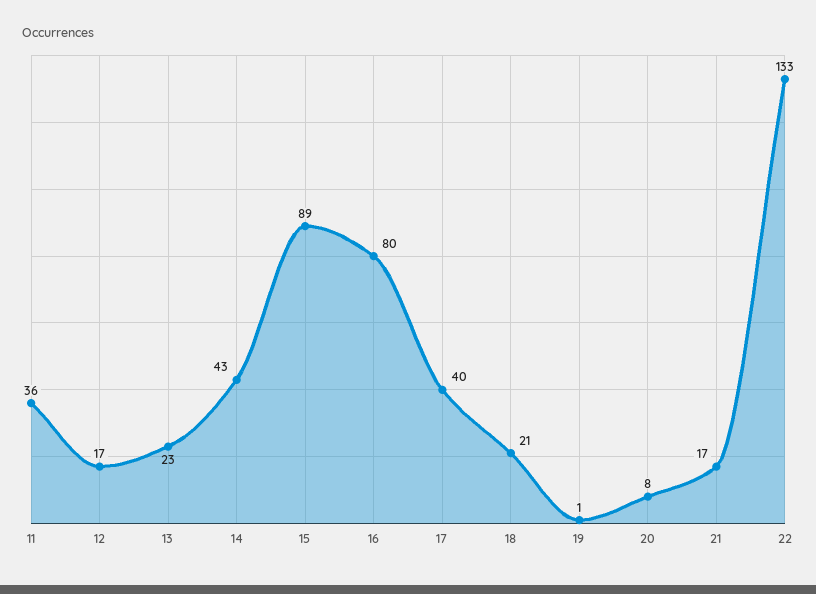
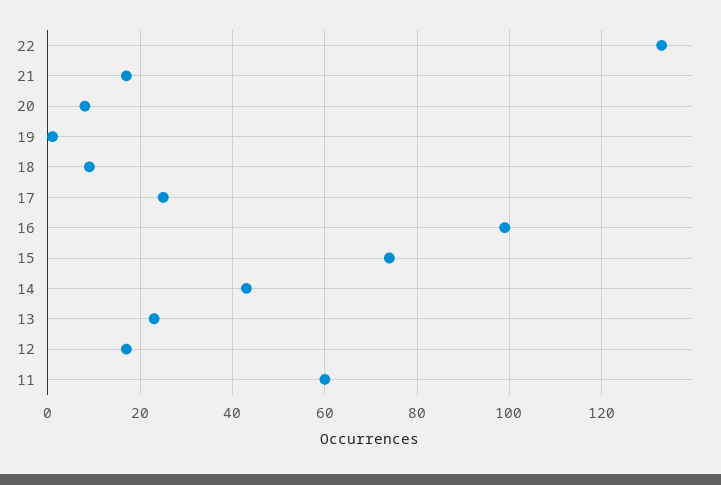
  {
-   "11": 36,
+   "11": 60,
    "12": 17,
    "13": 23,
    "14": 43,
-   "15": 89,
+   "15": 75,
-   "16": 80,
+   "16": 100,
-   "17": 40,
+   "17": 25,
-   "18": 21,
+   "18": 10,
    "19": 1,
    "20": 8,
    "21": 17,
    "22": 133
  }

